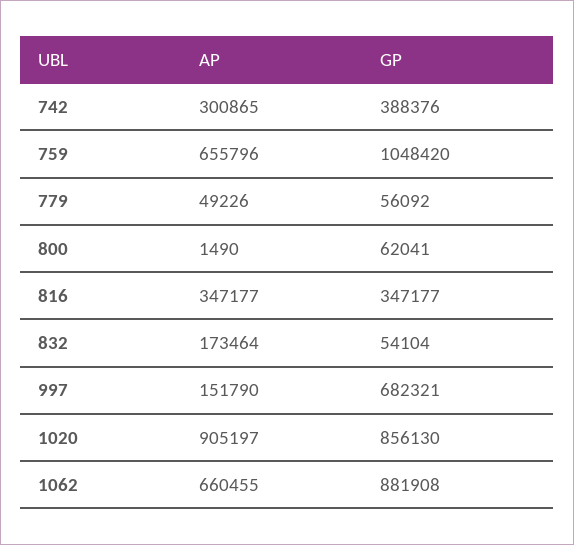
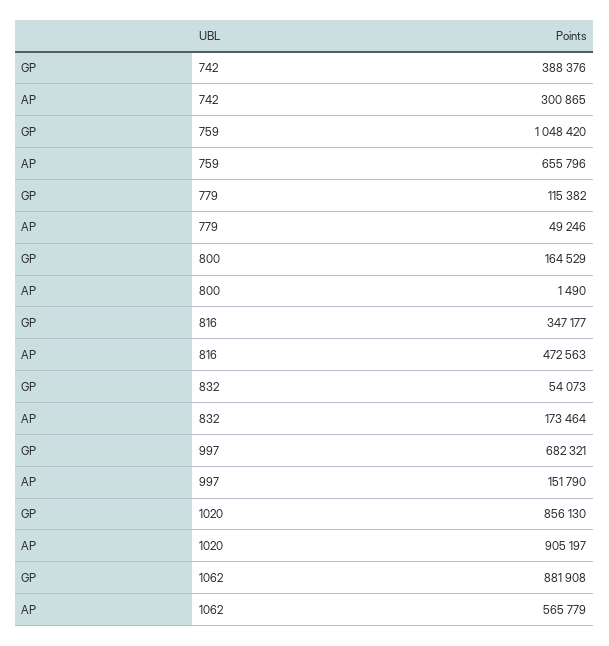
  {
    "AP": {
      "742": 300865,
      "759": 655796,
-     "779": 49226,
+     "779": 49246,
      "800": 1490,
-     "816": 347177,
+     "816": 472563,
      "832": 173464,
      "997": 151790,
      "1020": 905197,
-     "1062": 660455
+     "1062": 565779
    },
    "GP": {
      "742": 388376,
      "759": 1048420,
-     "779": 56092,
+     "779": 115382,
-     "800": 62041,
+     "800": 164529,
      "816": 347177,
-     "832": 54104,
+     "832": 54073,
      "997": 682321,
      "1020": 856130,
      "1062": 881908
    }
  }

